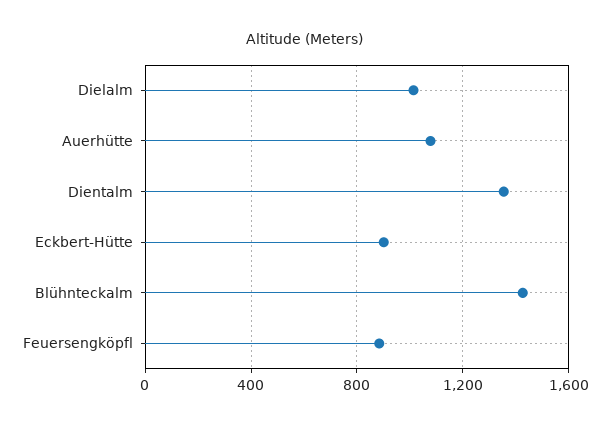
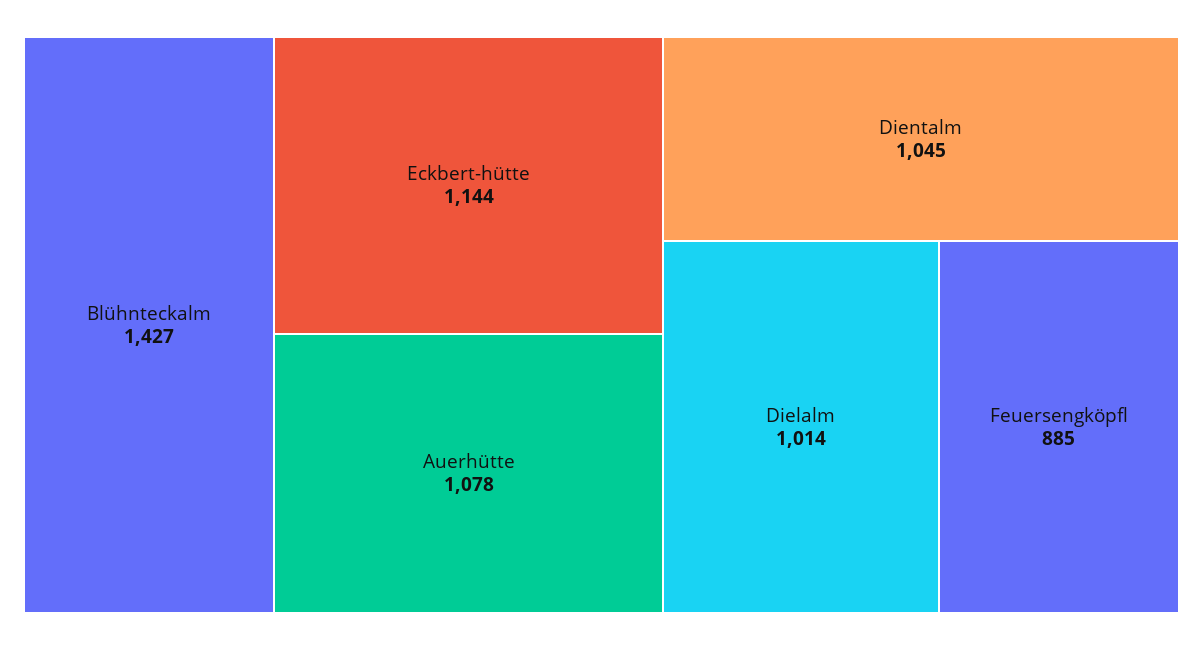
  {
    "Dielalm": 1014,
    "Auerhütte": 1078,
-   "Dientalm": 1350,
+   "Dientalm": 1045,
-   "Eckbert-Hütte": 900,
+   "Eckbert-Hütte": 1144,
    "Blühnteckalm": 1427,
    "Feuersengköpfl": 885
  }

